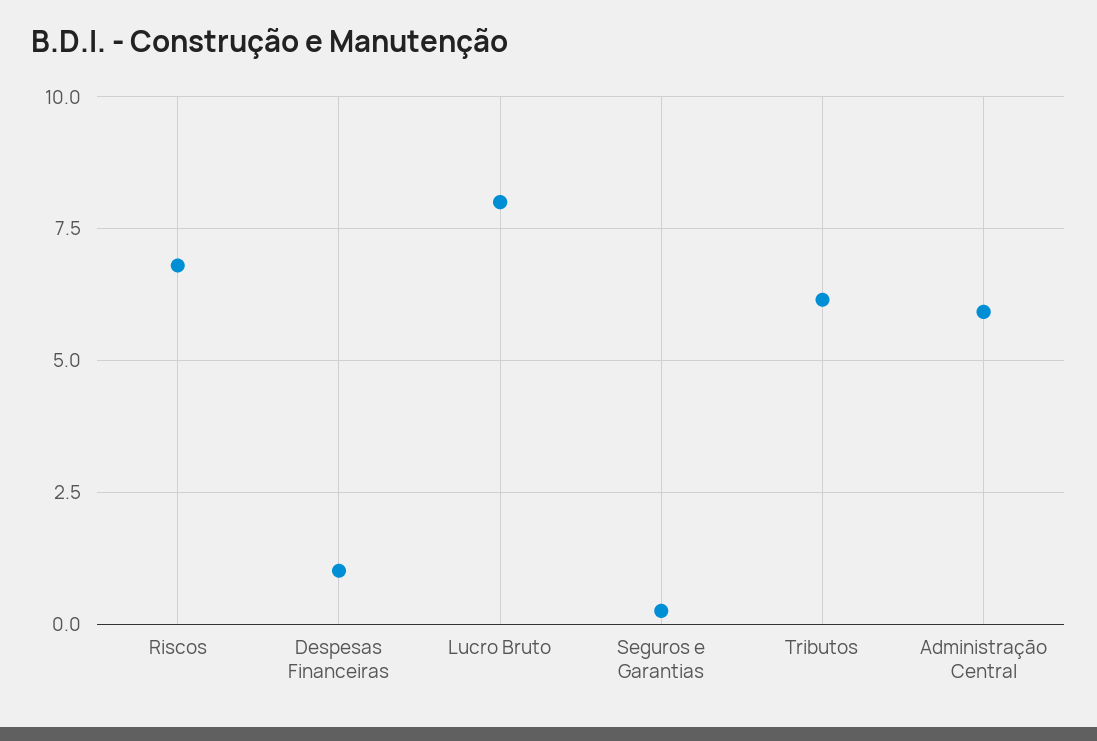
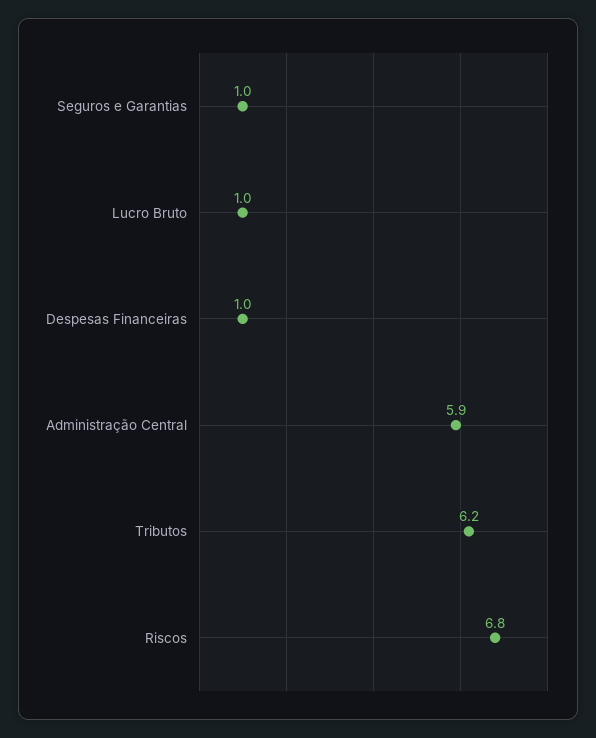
  {
    "Riscos": 6.8,
    "Despesas Financeiras": 1,
-   "Lucro Bruto": 8,
+   "Lucro Bruto": 1,
-   "Seguros e Garantias": 0.25,
+   "Seguros e Garantias": 1,
    "Tributos": 6.2,
    "Administração Central": 5.9
  }

